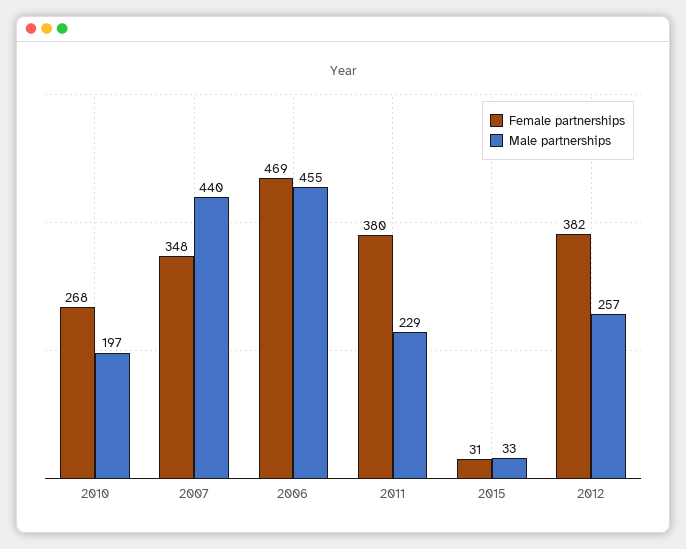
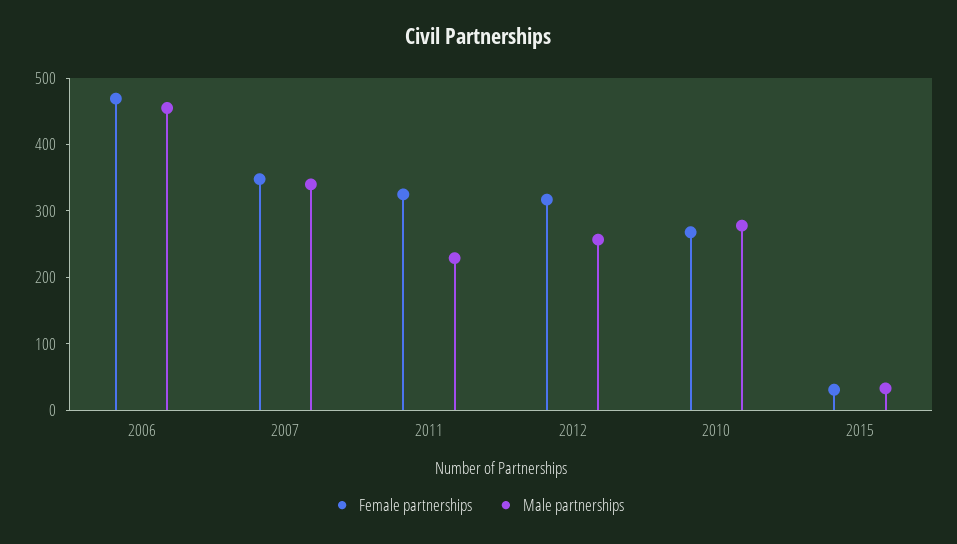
  {
    "Female partnerships": {
      "2010": 268,
      "2007": 348,
      "2006": 469,
-     "2011": 380,
+     "2011": 320,
      "2015": 31,
-     "2012": 382
+     "2012": 320
    },
    "Male partnerships": {
-     "2010": 197,
+     "2010": 280,
-     "2007": 440,
+     "2007": 340,
      "2006": 455,
      "2011": 229,
      "2015": 33,
      "2012": 257
    }
  }

